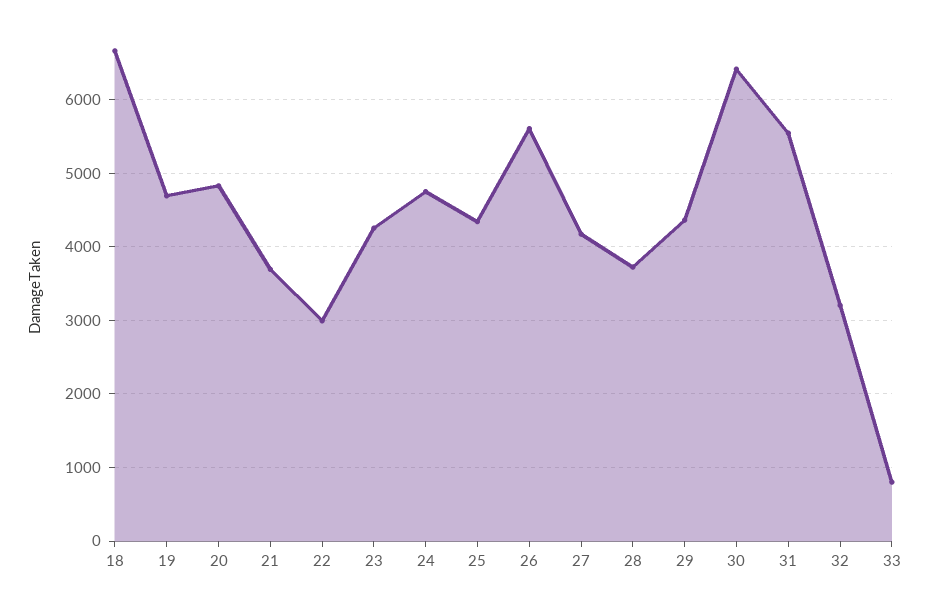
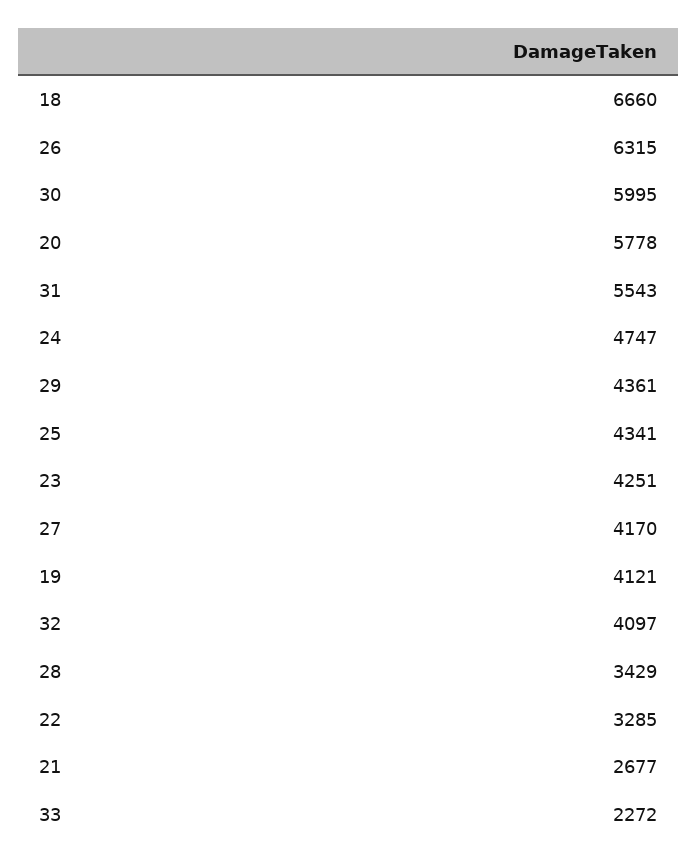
  {
    "18": 6660,
-   "19": 4700,
+   "19": 4121,
-   "20": 4800,
+   "20": 5778,
-   "21": 3700,
+   "21": 2677,
-   "22": 3000,
+   "22": 3285,
    "23": 4251,
    "24": 4747,
    "25": 4341,
-   "26": 5600,
+   "26": 6315,
    "27": 4170,
-   "28": 3700,
+   "28": 3429,
    "29": 4361,
-   "30": 6400,
+   "30": 5995,
    "31": 5543,
-   "32": 3200,
+   "32": 4097,
-   "33": 800
+   "33": 2272
  }

